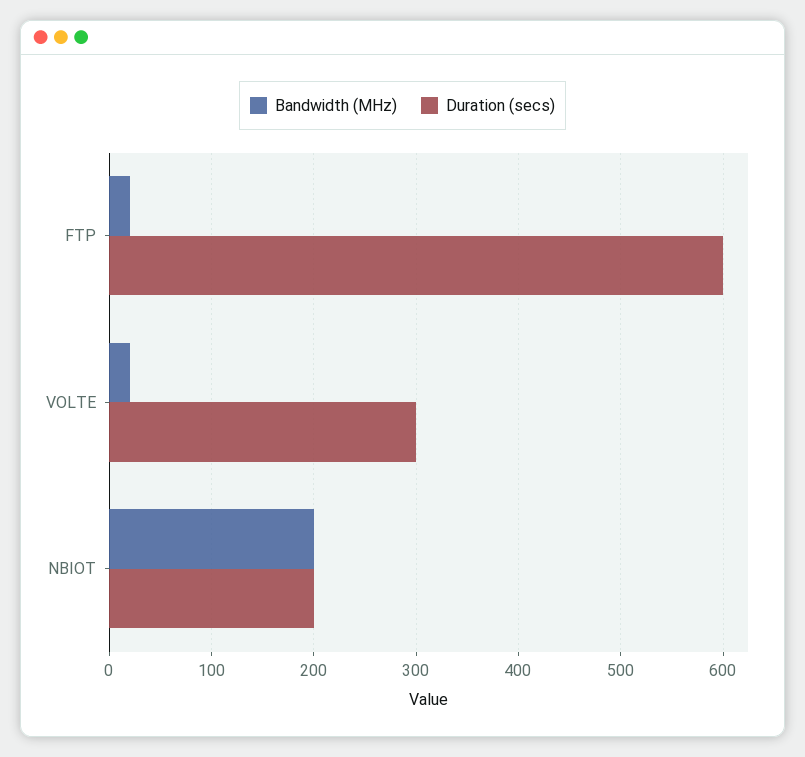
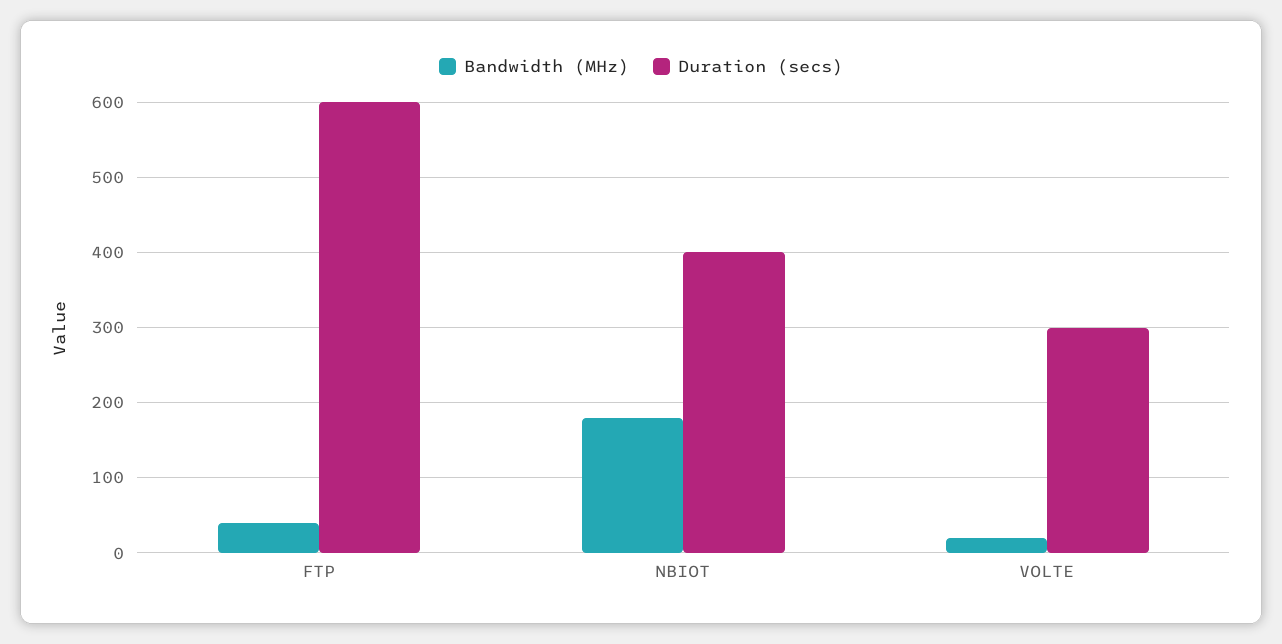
  {
    "Bandwidth (MHz)": {
-     "FTP": 20,
+     "FTP": 40,
      "VOLTE": 20,
-     "NBIOT": 200
+     "NBIOT": 180
    },
    "Duration (secs)": {
      "FTP": 600,
      "VOLTE": 300,
-     "NBIOT": 200
+     "NBIOT": 400
    }
  }

